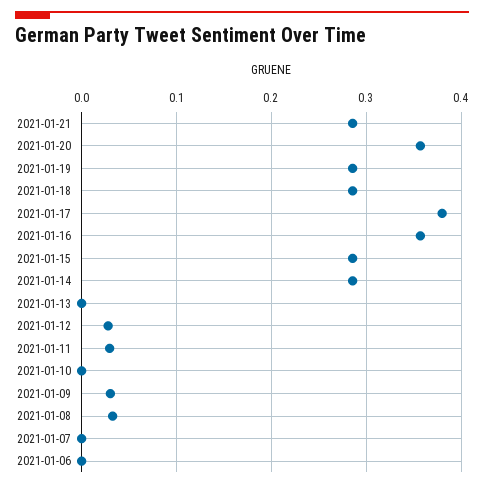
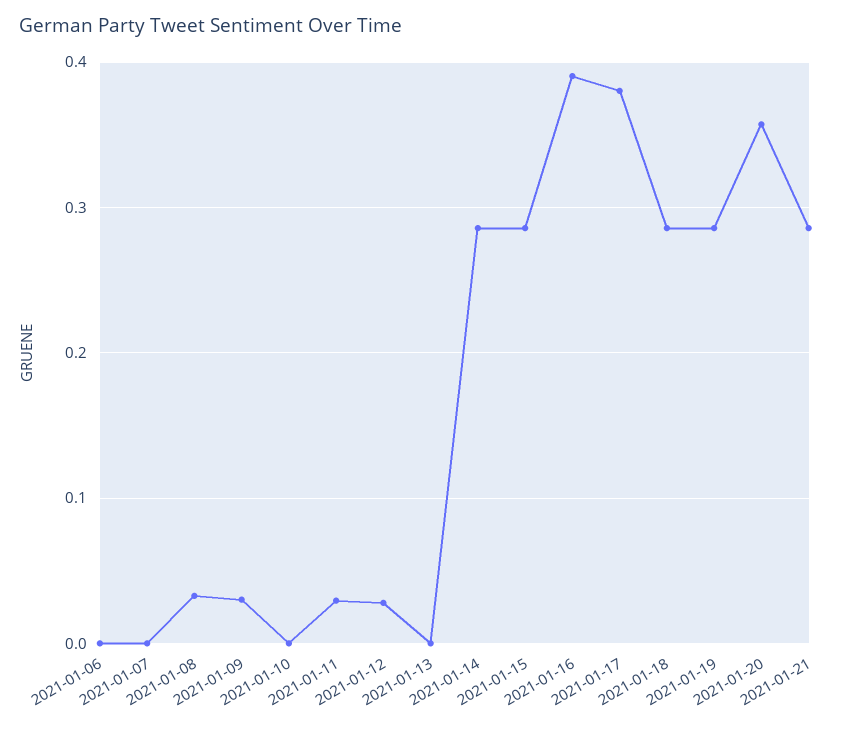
  {
    "2021-01-21": 0.29,
    "2021-01-20": 0.36,
    "2021-01-19": 0.29,
    "2021-01-18": 0.29,
    "2021-01-17": 0.38,
-   "2021-01-16": 0.36,
+   "2021-01-16": 0.39,
    "2021-01-15": 0.29,
    "2021-01-14": 0.29,
    "2021-01-13": 0,
    "2021-01-12": 0.03,
    "2021-01-11": 0.03,
    "2021-01-10": 0,
    "2021-01-09": 0.03,
    "2021-01-08": 0.03,
    "2021-01-07": 0,
    "2021-01-06": 0
  }

